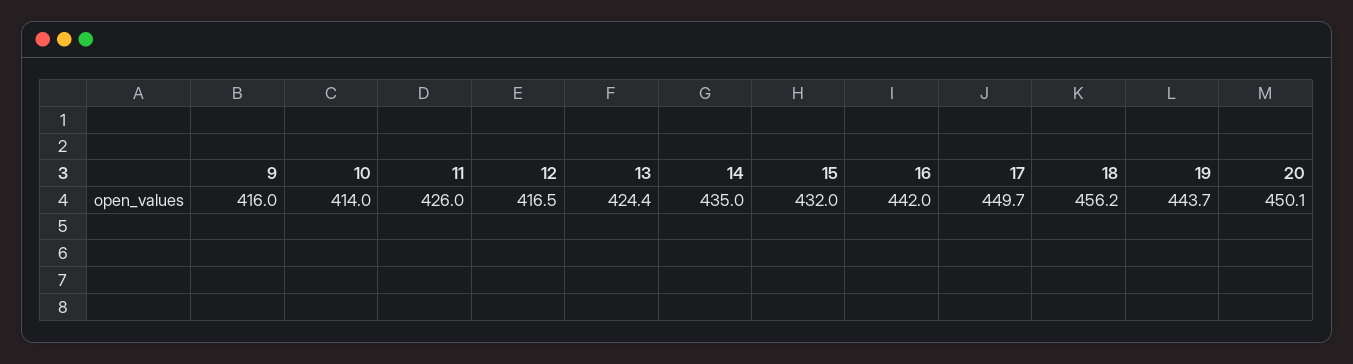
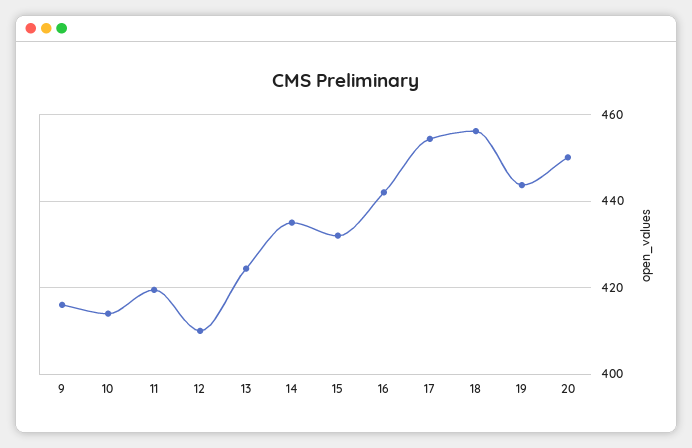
  {
    "9": 416,
    "10": 414,
-   "11": 426,
+   "11": 420,
-   "12": 416.5,
+   "12": 410,
    "13": 424.4,
    "14": 435,
    "15": 432,
    "16": 442,
-   "17": 449.7,
+   "17": 454,
    "18": 456.2,
    "19": 443.7,
    "20": 450.1
  }

